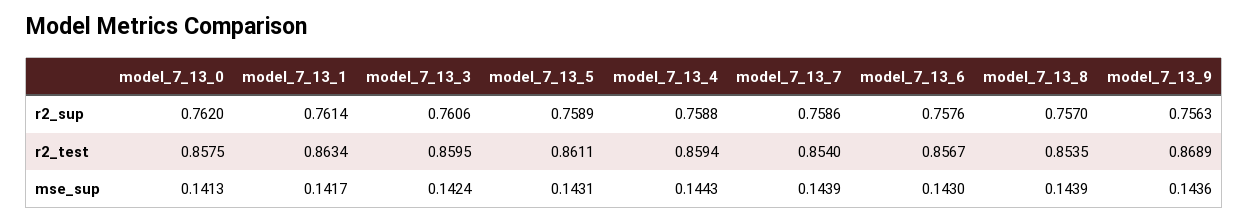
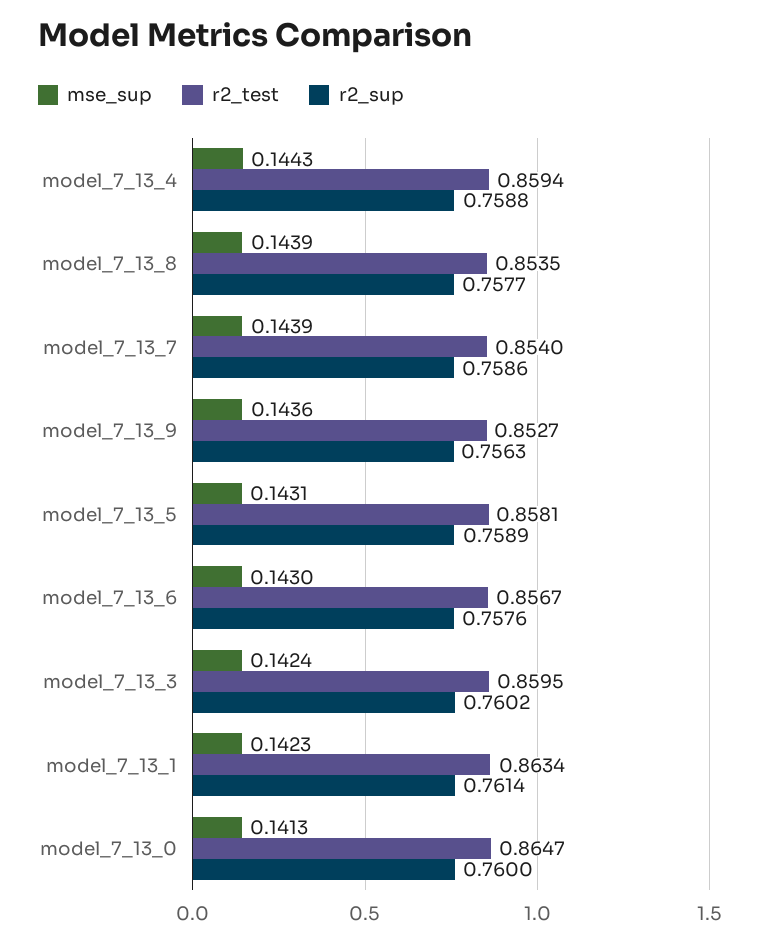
  {
    "r2_sup": {
-     "model_7_13_0": 0.762,
+     "model_7_13_0": 0.76,
      "model_7_13_1": 0.7614,
-     "model_7_13_3": 0.7606,
+     "model_7_13_3": 0.7602,
      "model_7_13_5": 0.7589,
      "model_7_13_4": 0.7588,
      "model_7_13_7": 0.7586,
      "model_7_13_6": 0.7576,
-     "model_7_13_8": 0.757,
+     "model_7_13_8": 0.7577,
      "model_7_13_9": 0.7563
    },
    "r2_test": {
-     "model_7_13_0": 0.8575,
+     "model_7_13_0": 0.8647,
      "model_7_13_1": 0.8634,
      "model_7_13_3": 0.8595,
-     "model_7_13_5": 0.8611,
+     "model_7_13_5": 0.8581,
      "model_7_13_4": 0.8594,
      "model_7_13_7": 0.854,
      "model_7_13_6": 0.8567,
      "model_7_13_8": 0.8535,
-     "model_7_13_9": 0.8689
+     "model_7_13_9": 0.8527
    },
    "mse_sup": {
      "model_7_13_0": 0.1413,
-     "model_7_13_1": 0.1417,
+     "model_7_13_1": 0.1423,
      "model_7_13_3": 0.1424,
      "model_7_13_5": 0.1431,
      "model_7_13_4": 0.1443,
      "model_7_13_7": 0.1439,
      "model_7_13_6": 0.143,
      "model_7_13_8": 0.1439,
      "model_7_13_9": 0.1436
    }
  }

